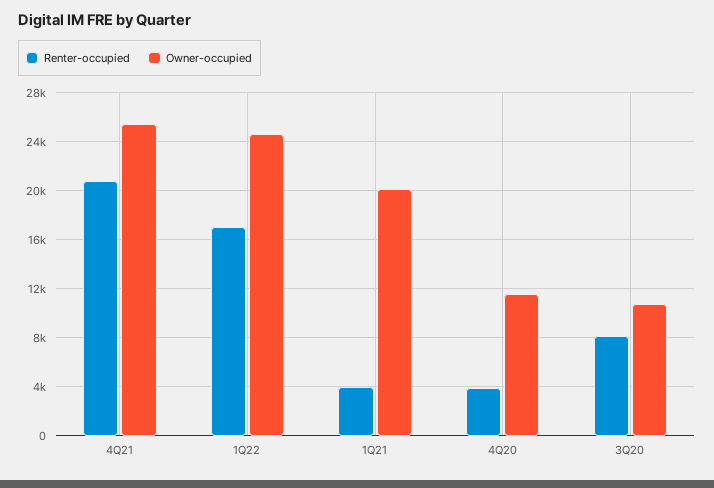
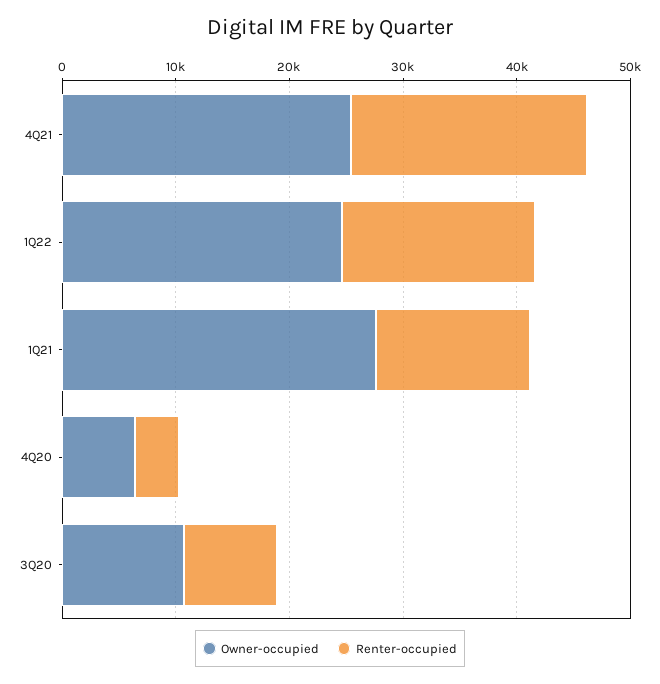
  {
    "Renter-occupied": {
      "4Q21": 21000,
      "1Q22": 17000,
-     "1Q21": 4000,
+     "1Q21": 14000,
      "4Q20": 4000,
      "3Q20": 8000
    },
    "Owner-occupied": {
      "4Q21": 25500,
      "1Q22": 24500,
-     "1Q21": 20000,
+     "1Q21": 28000,
-     "4Q20": 11500,
+     "4Q20": 6000,
      "3Q20": 10500
    }
  }

